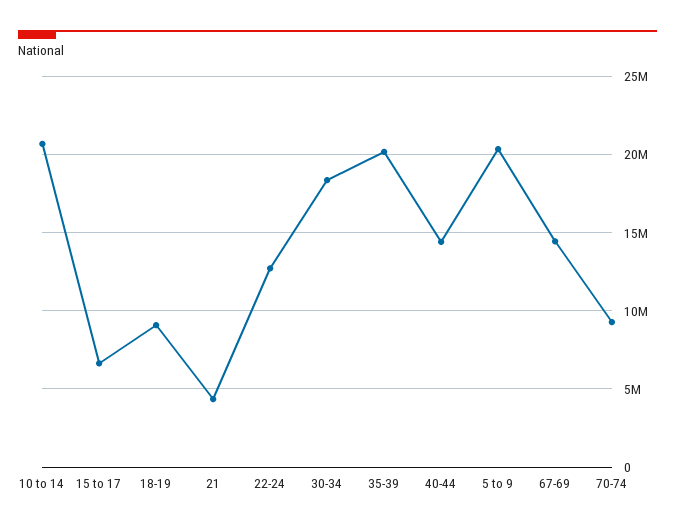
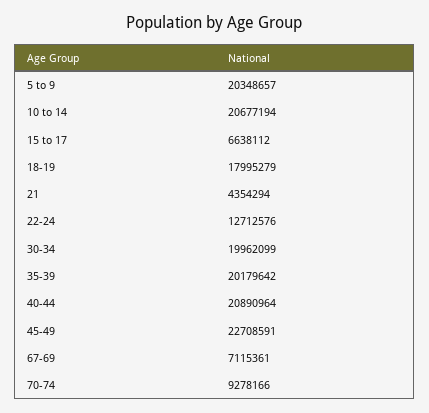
  {
    "10 to 14": 20677194,
    "15 to 17": 6638112,
-   "18-19": 9000000,
+   "18-19": 17995279,
    "21": 4354294,
    "22-24": 12712576,
-   "30-34": 18500000,
+   "30-34": 19962099,
    "35-39": 20179642,
-   "40-44": 14500000,
+   "40-44": 20890964,
    "5 to 9": 20348657,
-   "67-69": 14500000,
+   "67-69": 7115361,
-   "70-74": 9278166
+   "70-74": 9278166,
+   "45-49": 22708591
  }

